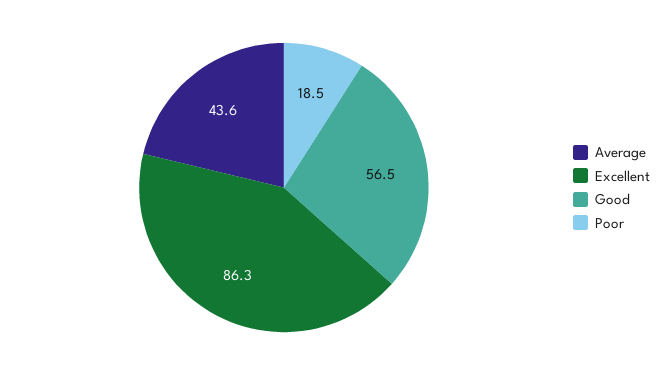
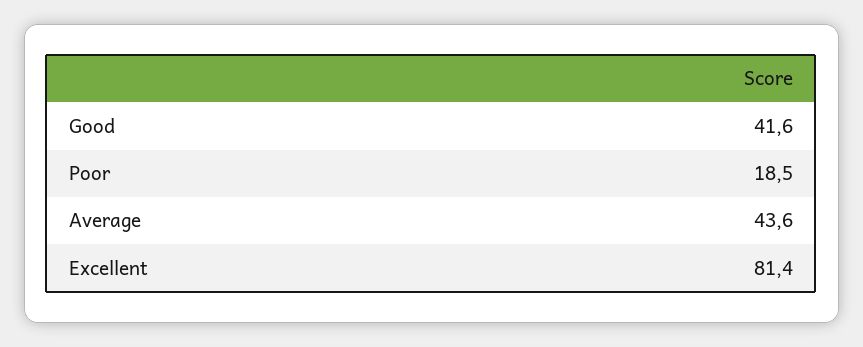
  {
    "Average": 43.6,
-   "Excellent": 86.3,
+   "Excellent": 81.4,
-   "Good": 56.5,
+   "Good": 41.6,
    "Poor": 18.5
  }

